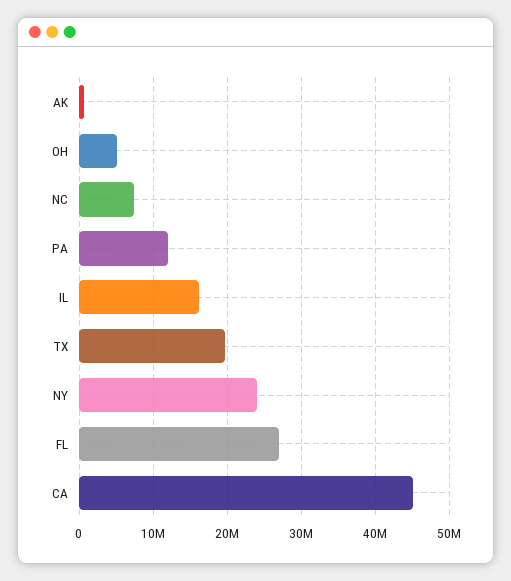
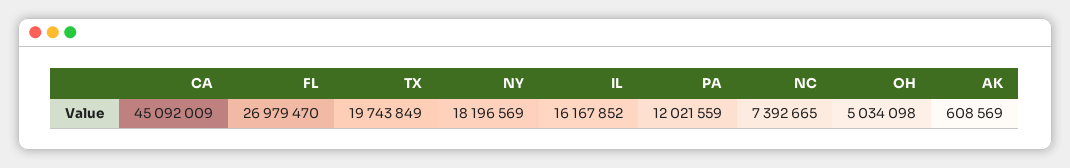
  {
    "AK": 608569,
    "OH": 5034098,
    "NC": 7392665,
    "PA": 12021559,
    "IL": 16167852,
    "TX": 19743849,
-   "NY": 24000000,
+   "NY": 18196569,
    "FL": 26979470,
    "CA": 45092009
  }

